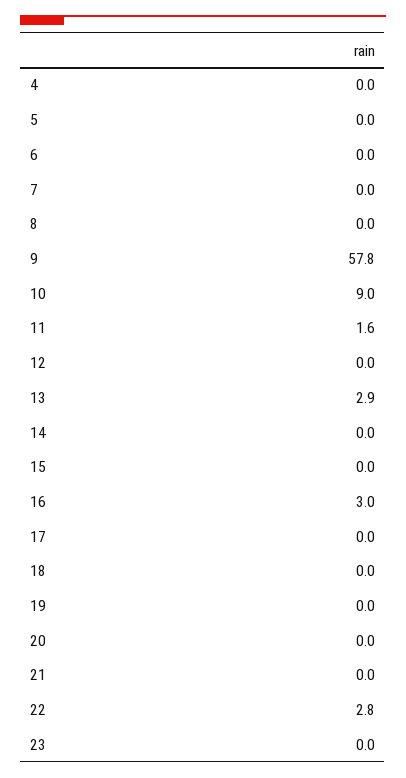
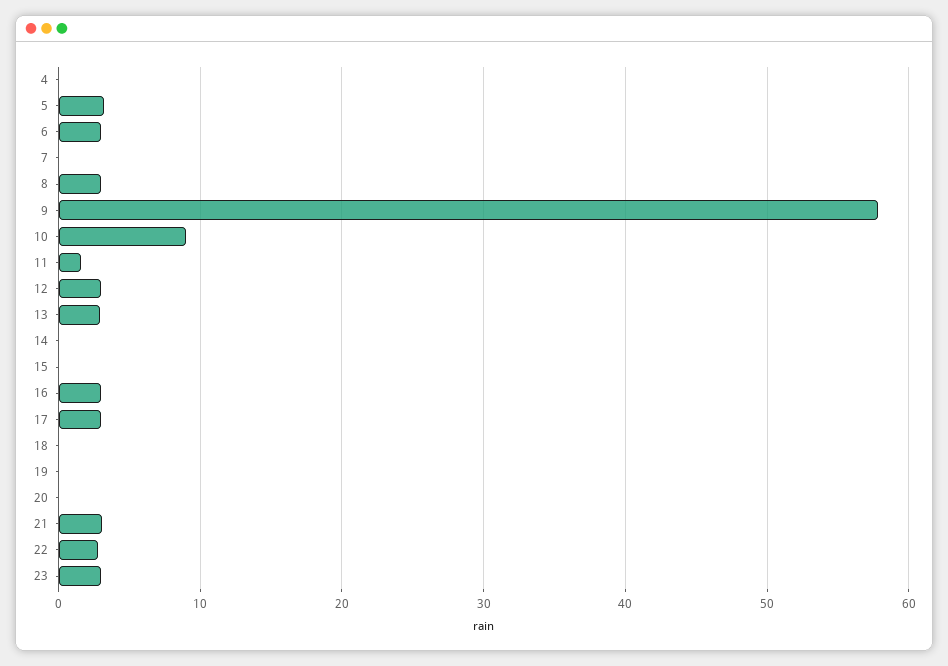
  {
    "4": 0,
-   "5": 0,
+   "5": 3,
-   "6": 0,
+   "6": 3,
    "7": 0,
-   "8": 0,
+   "8": 3,
    "9": 57.8,
    "10": 9,
    "11": 1.6,
-   "12": 0,
+   "12": 3,
    "13": 2.9,
    "14": 0,
    "15": 0,
    "16": 3,
-   "17": 0,
+   "17": 3,
    "18": 0,
    "19": 0,
    "20": 0,
-   "21": 0,
+   "21": 3,
    "22": 2.8,
-   "23": 0
+   "23": 3
  }

